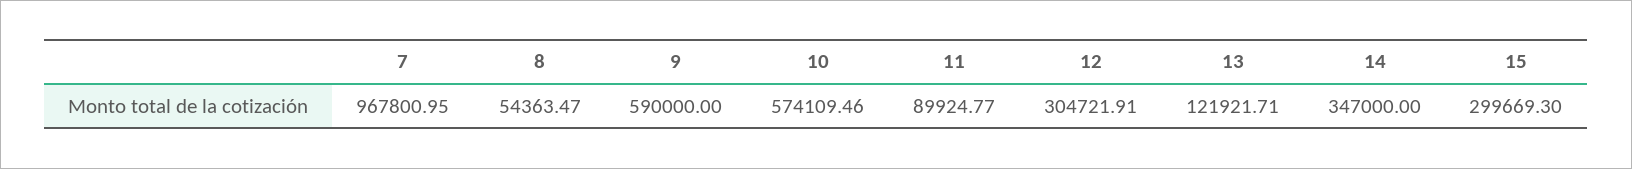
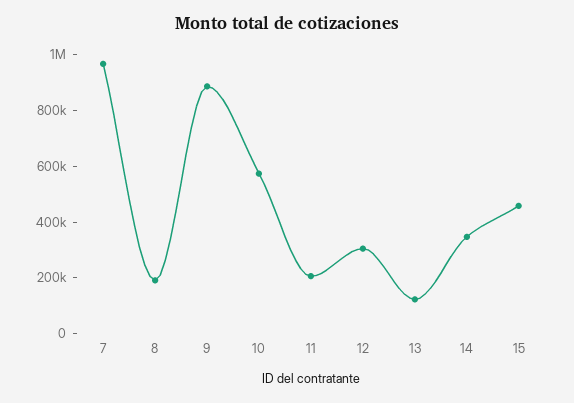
  {
    "7": 967800.95,
-   "8": 54363.47,
+   "8": 200000,
-   "9": 590000,
+   "9": 900000,
    "10": 574109.46,
-   "11": 89924.77,
+   "11": 200000,
    "12": 304721.91,
    "13": 121921.71,
    "14": 347000,
-   "15": 299669.3
+   "15": 450000
  }

